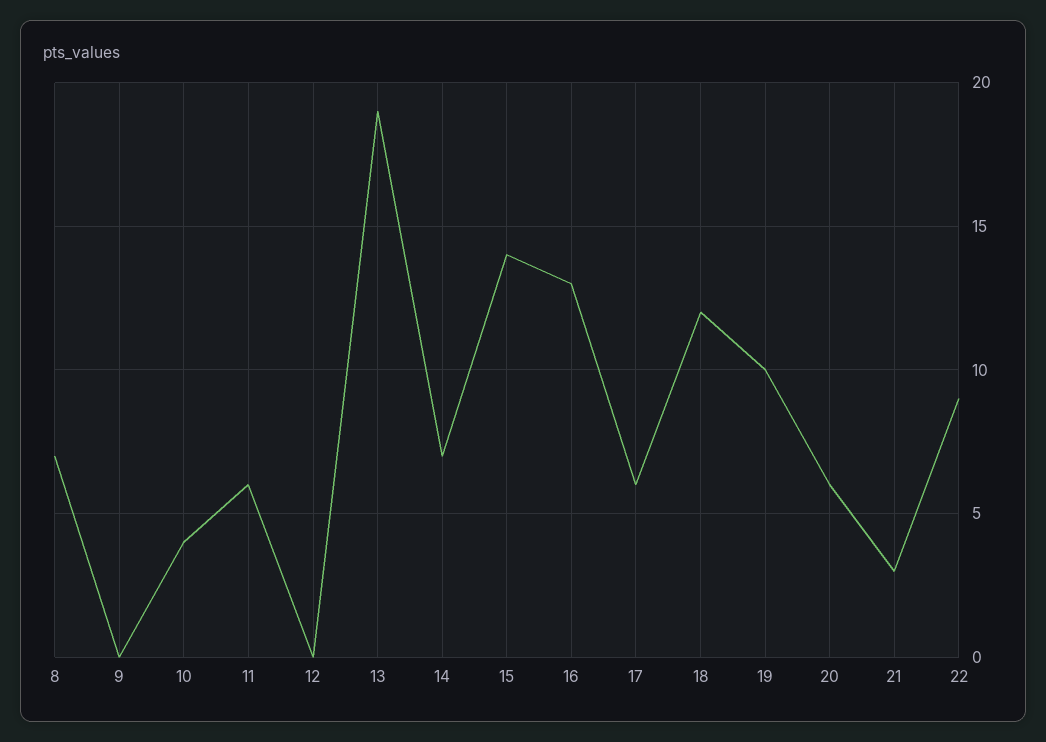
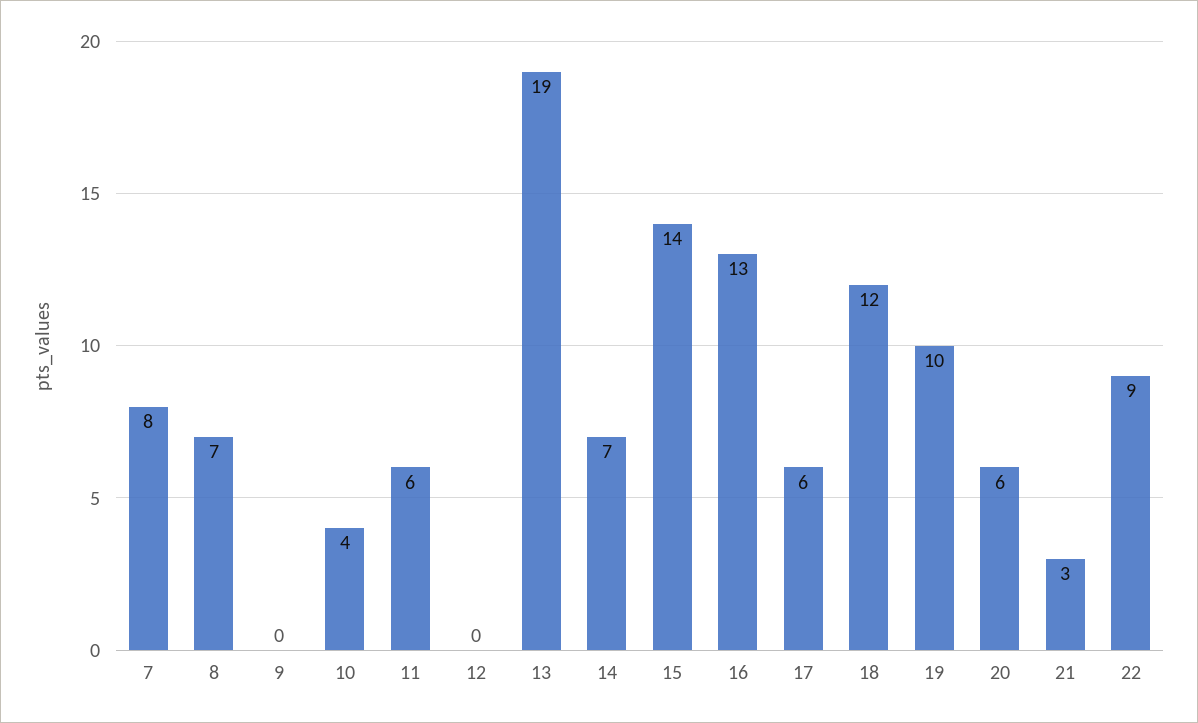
  {
    "8": 7,
    "9": 0,
    "10": 4,
    "11": 6,
    "12": 0,
    "13": 19,
    "14": 7,
    "15": 14,
    "16": 13,
    "17": 6,
    "18": 12,
    "19": 10,
    "20": 6,
    "21": 3,
-   "22": 9
+   "22": 9,
+   "7": 8
  }

